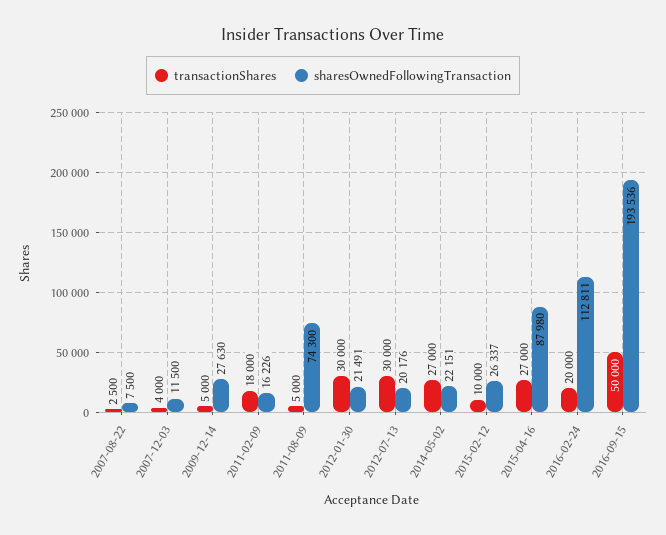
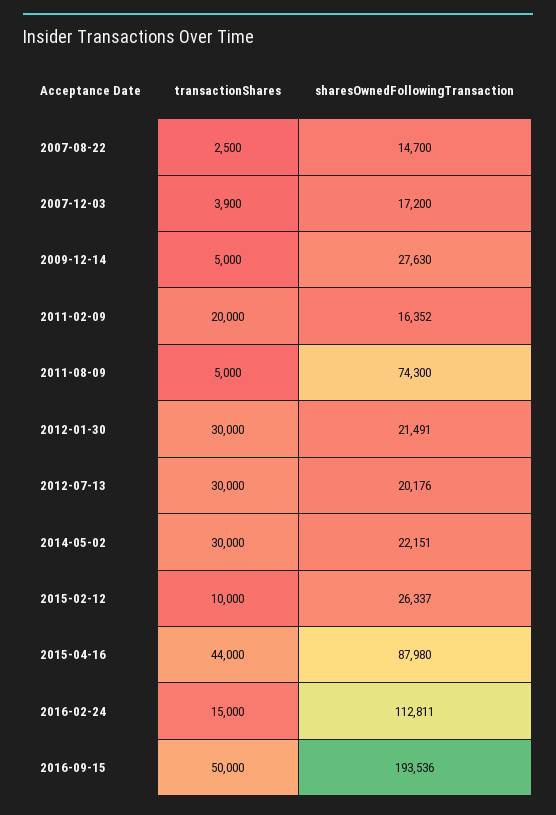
  {
    "transactionShares": {
      "2007-08-22": 2500,
-     "2007-12-03": 4000,
+     "2007-12-03": 3900,
      "2009-12-14": 5000,
-     "2011-02-09": 18000,
+     "2011-02-09": 20000,
      "2011-08-09": 5000,
      "2012-01-30": 30000,
      "2012-07-13": 30000,
-     "2014-05-02": 27000,
+     "2014-05-02": 30000,
      "2015-02-12": 10000,
-     "2015-04-16": 27000,
+     "2015-04-16": 44000,
-     "2016-02-24": 20000,
+     "2016-02-24": 15000,
      "2016-09-15": 50000
    },
    "sharesOwnedFollowingTransaction": {
-     "2007-08-22": 7500,
+     "2007-08-22": 14700,
-     "2007-12-03": 11500,
+     "2007-12-03": 17200,
      "2009-12-14": 27630,
-     "2011-02-09": 16226,
+     "2011-02-09": 16352,
      "2011-08-09": 74300,
      "2012-01-30": 21491,
      "2012-07-13": 20176,
      "2014-05-02": 22151,
      "2015-02-12": 26337,
      "2015-04-16": 87980,
      "2016-02-24": 112811,
      "2016-09-15": 193536
    }
  }

